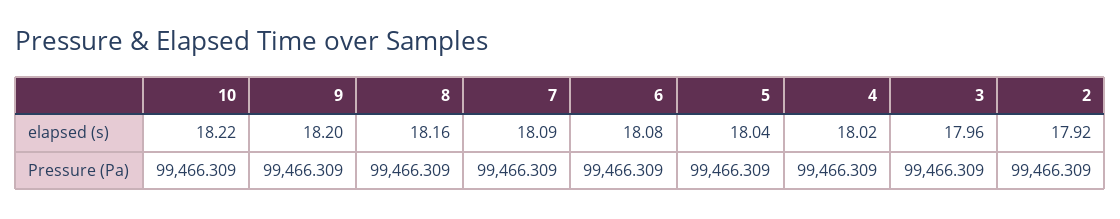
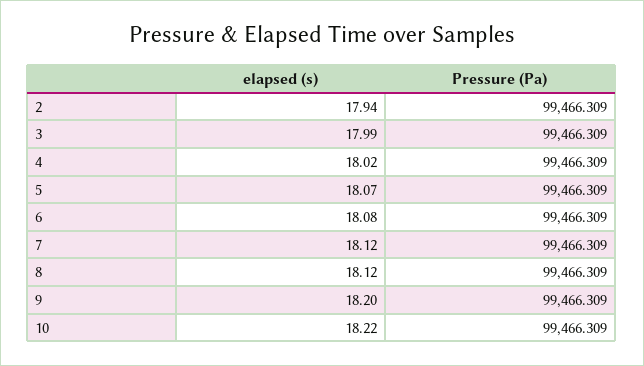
  {
    "10": {
      "elapsed (s)": 18.22,
      "Pressure (Pa)": 99466.309
    },
    "9": {
      "elapsed (s)": 18.2,
      "Pressure (Pa)": 99466.309
    },
    "8": {
-     "elapsed (s)": 18.16,
+     "elapsed (s)": 18.12,
      "Pressure (Pa)": 99466.309
    },
    "7": {
-     "elapsed (s)": 18.09,
+     "elapsed (s)": 18.12,
      "Pressure (Pa)": 99466.309
    },
    "6": {
      "elapsed (s)": 18.08,
      "Pressure (Pa)": 99466.309
    },
    "5": {
-     "elapsed (s)": 18.04,
+     "elapsed (s)": 18.07,
      "Pressure (Pa)": 99466.309
    },
    "4": {
      "elapsed (s)": 18.02,
      "Pressure (Pa)": 99466.309
    },
    "3": {
-     "elapsed (s)": 17.96,
+     "elapsed (s)": 17.99,
      "Pressure (Pa)": 99466.309
    },
    "2": {
-     "elapsed (s)": 17.92,
+     "elapsed (s)": 17.94,
      "Pressure (Pa)": 99466.309
    }
  }

